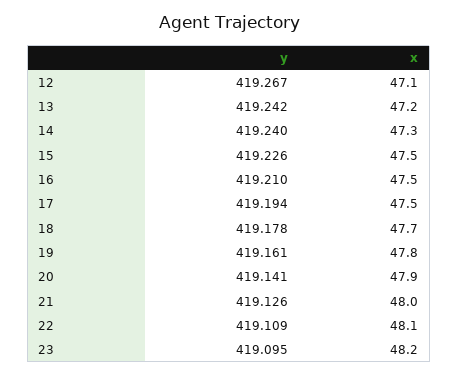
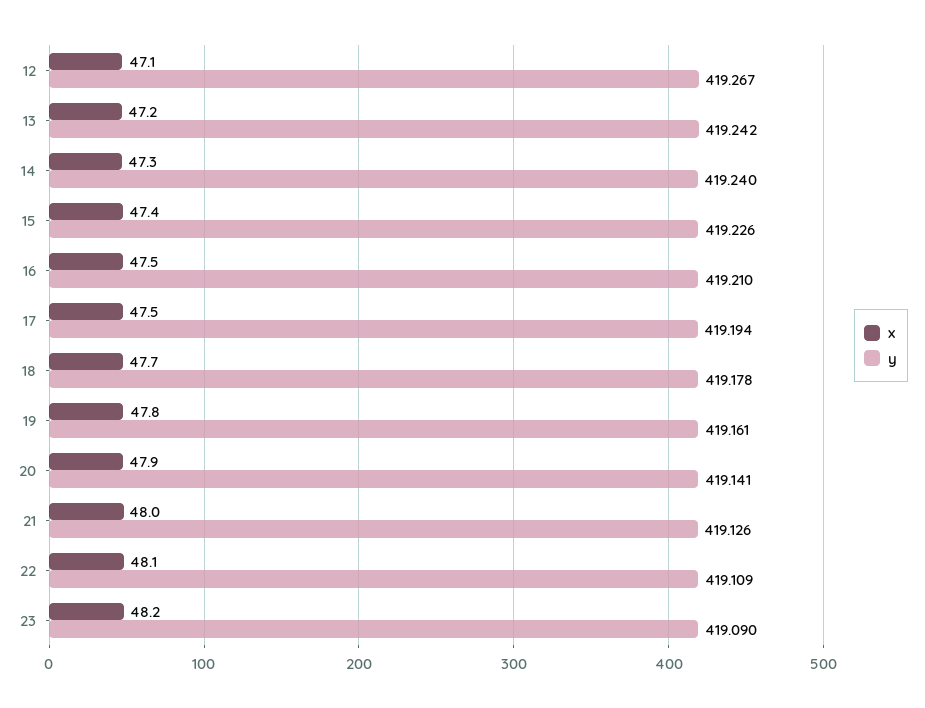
  {
    "y": {
      "12": 419.267,
      "13": 419.242,
      "14": 419.24,
      "15": 419.226,
      "16": 419.21,
      "17": 419.194,
      "18": 419.178,
      "19": 419.161,
      "20": 419.141,
      "21": 419.126,
      "22": 419.109,
-     "23": 419.095
+     "23": 419.09
    },
    "x": {
      "12": 47.1,
      "13": 47.2,
      "14": 47.3,
-     "15": 47.5,
+     "15": 47.4,
      "16": 47.5,
      "17": 47.5,
      "18": 47.7,
      "19": 47.8,
      "20": 47.9,
      "21": 48,
      "22": 48.1,
      "23": 48.2
    }
  }

